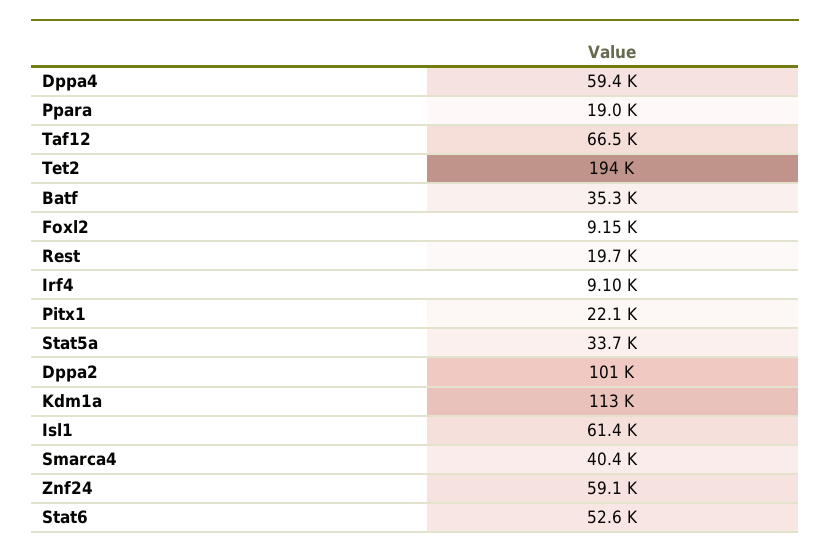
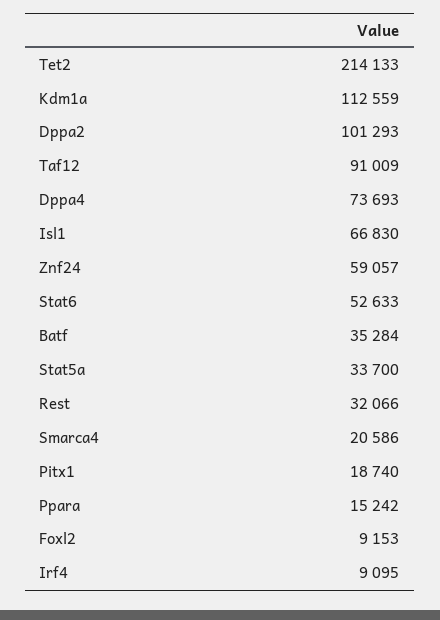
  {
-   "Dppa4": 59400,
+   "Dppa4": 73693,
-   "Ppara": 19000,
+   "Ppara": 15242,
-   "Taf12": 66500,
+   "Taf12": 91009,
-   "Tet2": 194000,
+   "Tet2": 214133,
    "Batf": 35284,
    "Foxl2": 9153,
-   "Rest": 19700,
+   "Rest": 32066,
    "Irf4": 9095,
-   "Pitx1": 22100,
+   "Pitx1": 18740,
    "Stat5a": 33700,
    "Dppa2": 101293,
    "Kdm1a": 112559,
-   "Isl1": 61400,
+   "Isl1": 66830,
-   "Smarca4": 40400,
+   "Smarca4": 20586,
    "Znf24": 59057,
    "Stat6": 52633
  }

